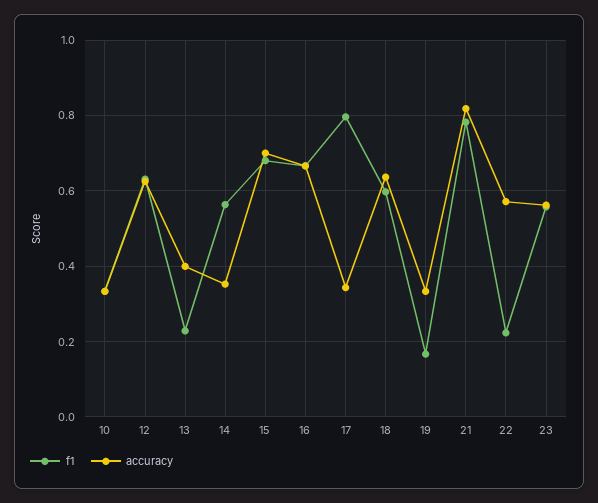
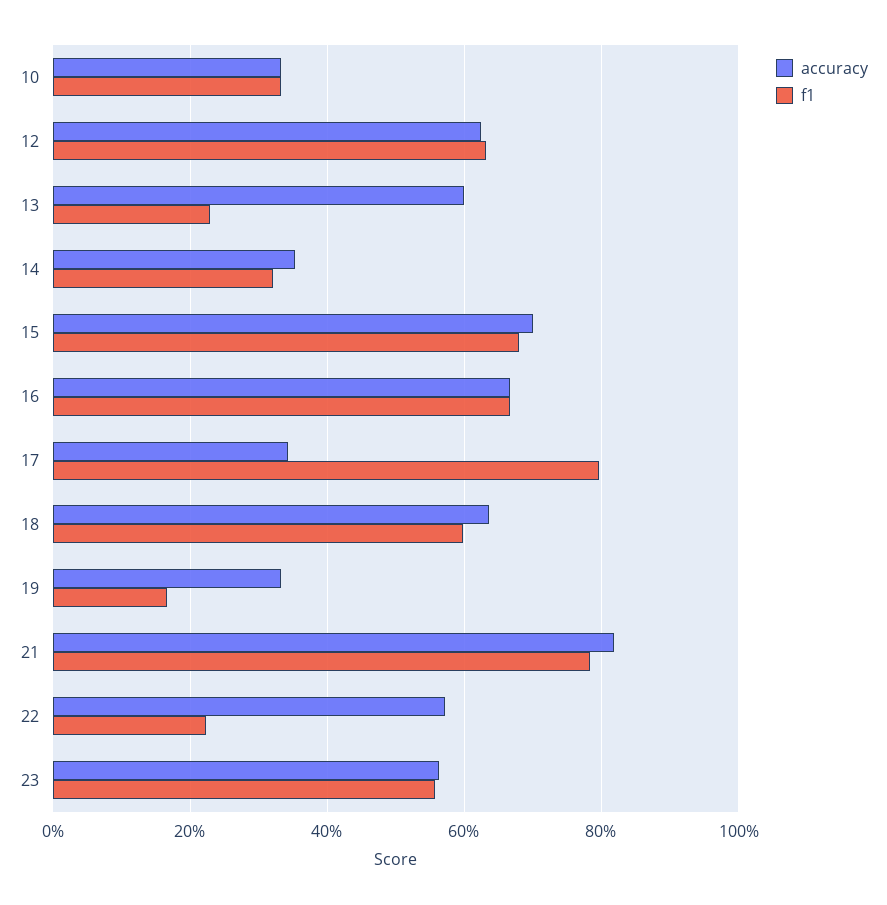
  {
    "f1": {
      "10": 0.34,
      "12": 0.64,
      "13": 0.22,
-     "14": 0.56,
+     "14": 0.32,
      "15": 0.68,
      "16": 0.66,
      "17": 0.8,
      "18": 0.6,
      "19": 0.16,
      "21": 0.78,
      "22": 0.22,
      "23": 0.56
    },
    "accuracy": {
      "10": 0.34,
      "12": 0.62,
-     "13": 0.4,
+     "13": 0.6,
      "14": 0.36,
      "15": 0.7,
      "16": 0.66,
      "17": 0.34,
      "18": 0.64,
      "19": 0.34,
      "21": 0.82,
      "22": 0.58,
      "23": 0.56
    }
  }

